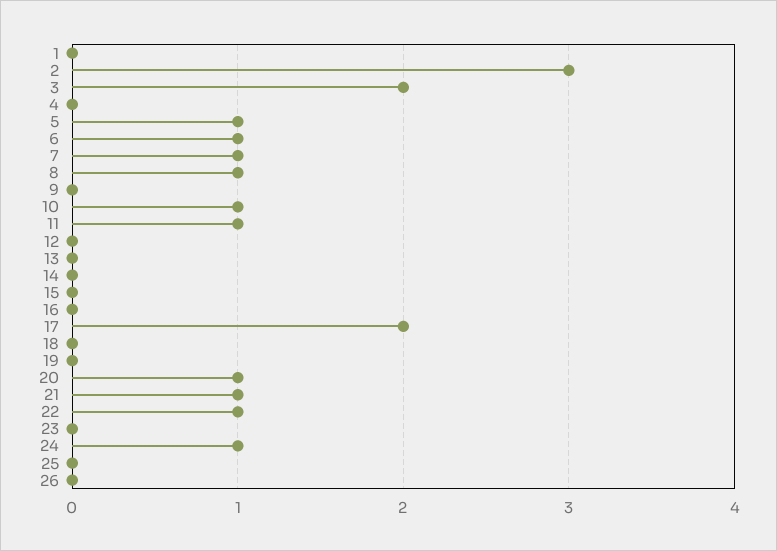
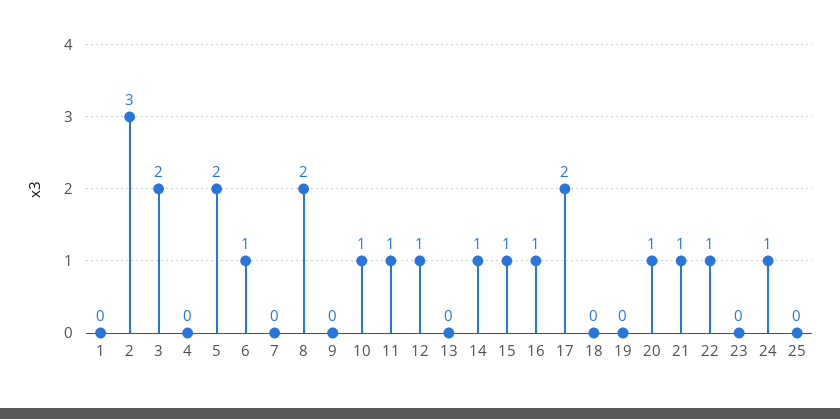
  {
    "1": 0,
    "2": 3,
    "3": 2,
    "4": 0,
-   "5": 1,
+   "5": 2,
    "6": 1,
-   "7": 1,
+   "7": 0,
-   "8": 1,
+   "8": 2,
    "9": 0,
    "10": 1,
    "11": 1,
-   "12": 0,
+   "12": 1,
    "13": 0,
-   "14": 0,
+   "14": 1,
-   "15": 0,
+   "15": 1,
-   "16": 0,
+   "16": 1,
    "17": 2,
    "18": 0,
    "19": 0,
    "20": 1,
    "21": 1,
    "22": 1,
    "23": 0,
    "24": 1,
-   "25": 0,
+   "25": 0
-   "26": 0
  }

